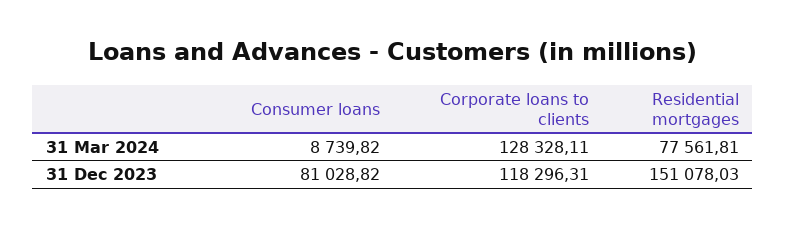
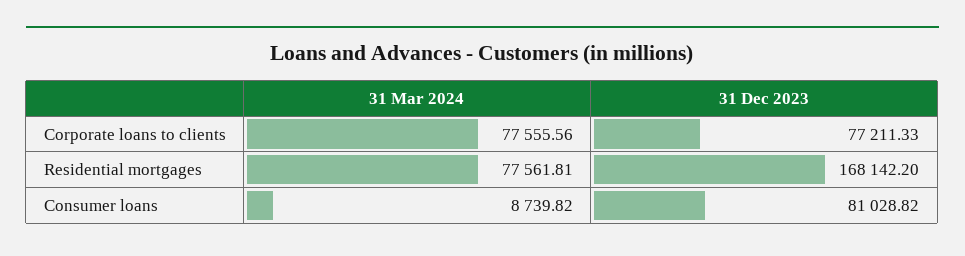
  {
    "Consumer loans": {
      "31 Mar 2024": 8739.82,
      "31 Dec 2023": 81028.82
    },
    "Corporate loans to clients": {
-     "31 Mar 2024": 128328.11,
+     "31 Mar 2024": 77555.56,
-     "31 Dec 2023": 118296.31
+     "31 Dec 2023": 77211.33
    },
    "Residential mortgages": {
      "31 Mar 2024": 77561.81,
-     "31 Dec 2023": 151078.03
+     "31 Dec 2023": 168142.2
    }
  }

